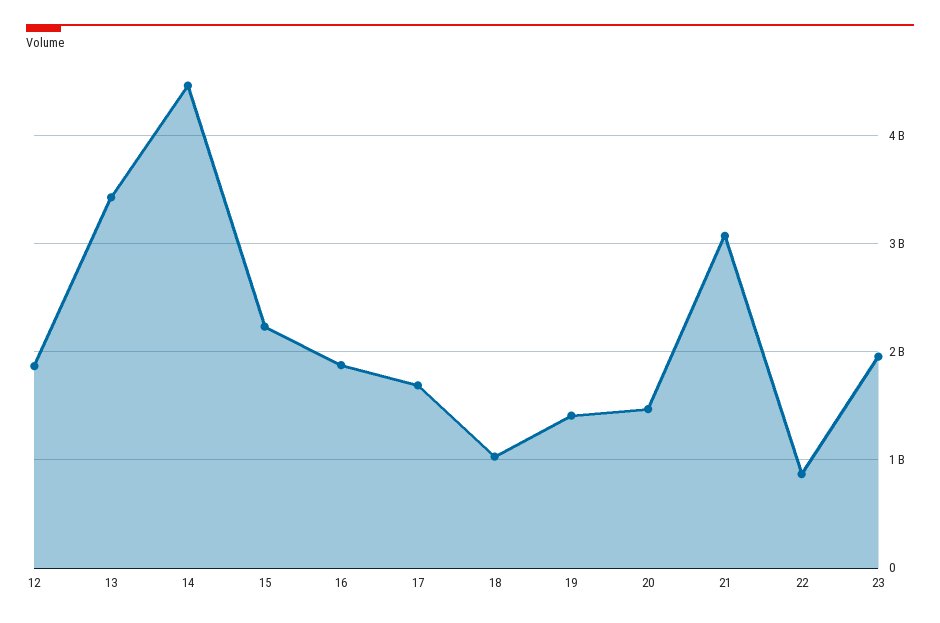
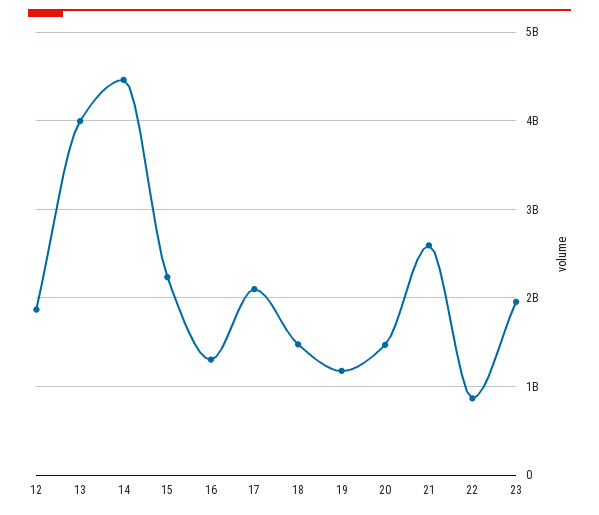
  {
    "12": 1900000000,
-   "13": 3400000000,
+   "13": 4000000000,
    "14": 4500000000,
    "15": 2200000000,
-   "16": 1900000000,
+   "16": 1300000000,
-   "17": 1700000000,
+   "17": 2100000000,
-   "18": 1000000000,
+   "18": 1500000000,
-   "19": 1400000000,
+   "19": 1200000000,
    "20": 1500000000,
-   "21": 3100000000,
+   "21": 2600000000,
    "22": 900000000,
    "23": 2000000000
  }

